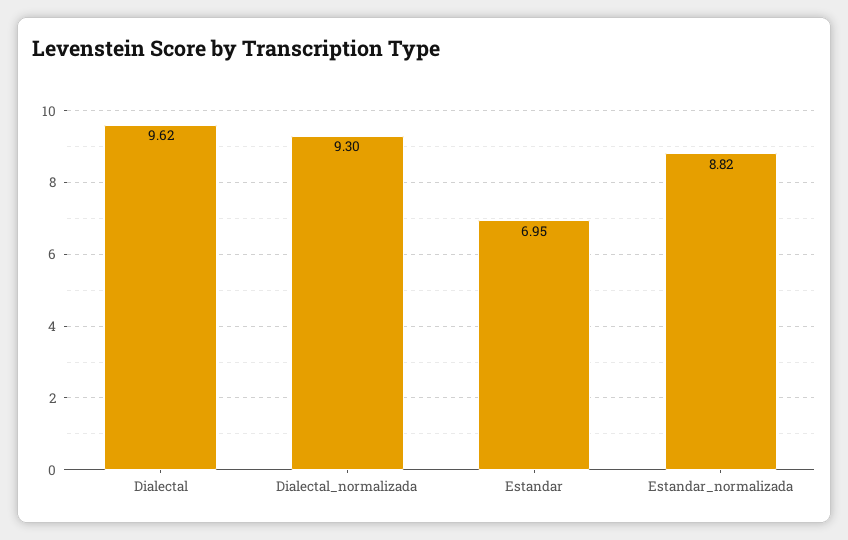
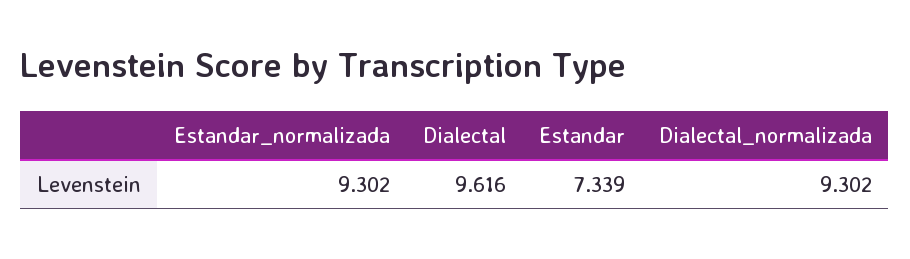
  {
    "Dialectal": 9.616,
    "Dialectal_normalizada": 9.302,
-   "Estandar": 6.95,
+   "Estandar": 7.339,
-   "Estandar_normalizada": 8.82
+   "Estandar_normalizada": 9.302
  }

